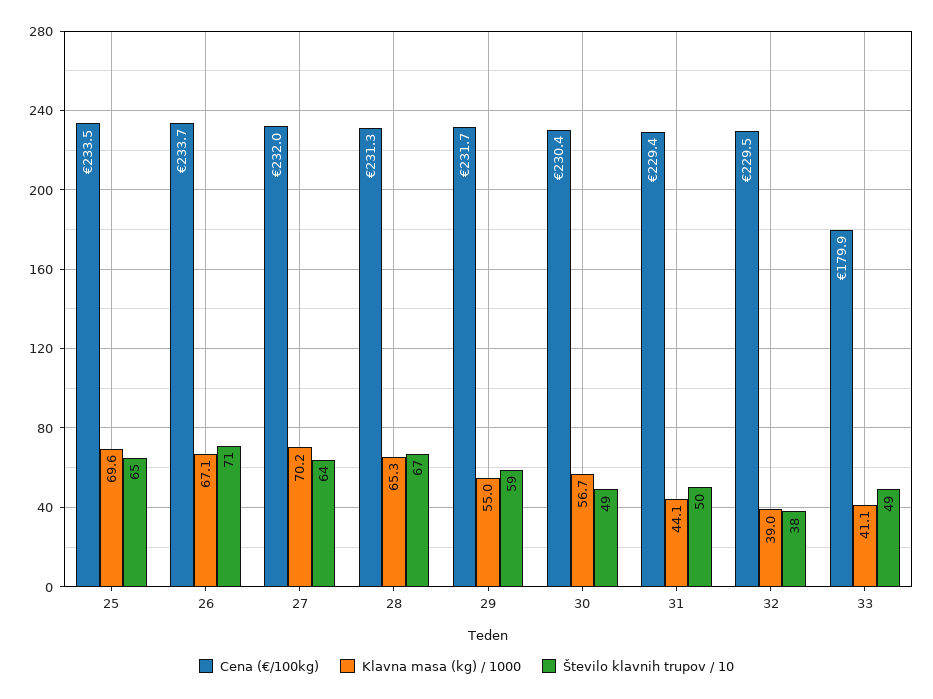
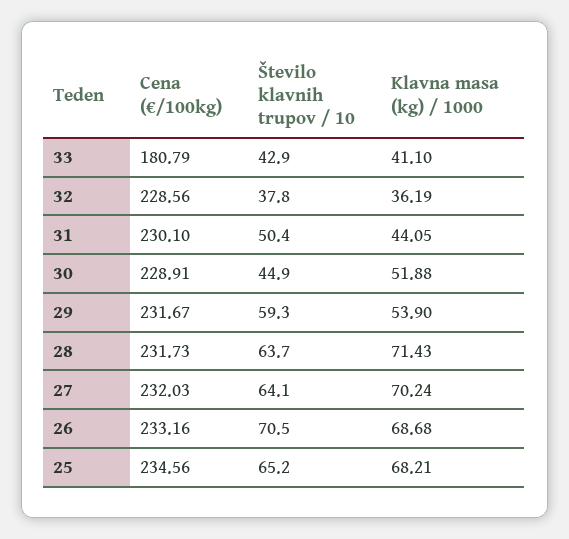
  {
    "Cena (€/100kg)": {
-     "25": 233.5,
+     "25": 234.56,
-     "26": 233.7,
+     "26": 233.16,
      "27": 232.03,
-     "28": 231.3,
+     "28": 231.73,
      "29": 231.67,
-     "30": 230.4,
+     "30": 228.91,
-     "31": 229.4,
+     "31": 230.1,
-     "32": 229.5,
+     "32": 228.56,
-     "33": 179.9
+     "33": 180.79
    },
    "Klavna masa (kg) / 1000": {
-     "25": 69.6,
+     "25": 68.21,
-     "26": 67.1,
+     "26": 68.68,
      "27": 70.24,
-     "28": 65.3,
+     "28": 71.43,
-     "29": 55,
+     "29": 53.9,
-     "30": 56.7,
+     "30": 51.88,
      "31": 44.05,
-     "32": 39,
+     "32": 36.19,
      "33": 41.1
    },
    "Število klavnih trupov / 10": {
      "25": 65.2,
      "26": 70.5,
      "27": 64.1,
-     "28": 67,
+     "28": 63.7,
      "29": 59.3,
-     "30": 49,
+     "30": 44.9,
      "31": 50.4,
      "32": 37.8,
-     "33": 49
+     "33": 42.9
    }
  }

